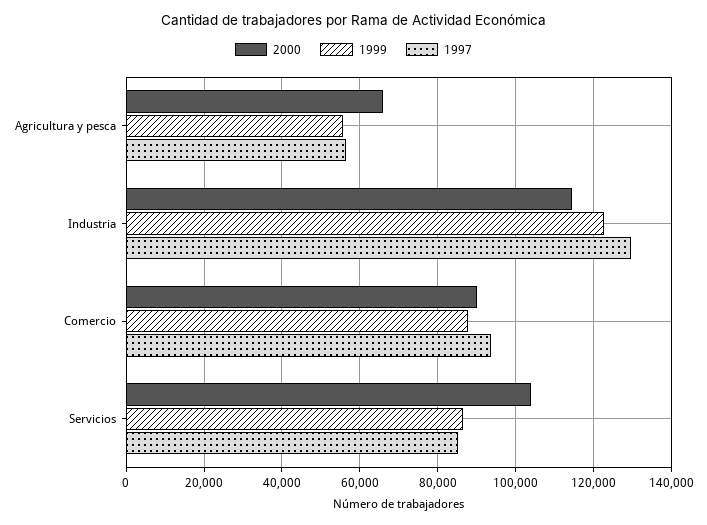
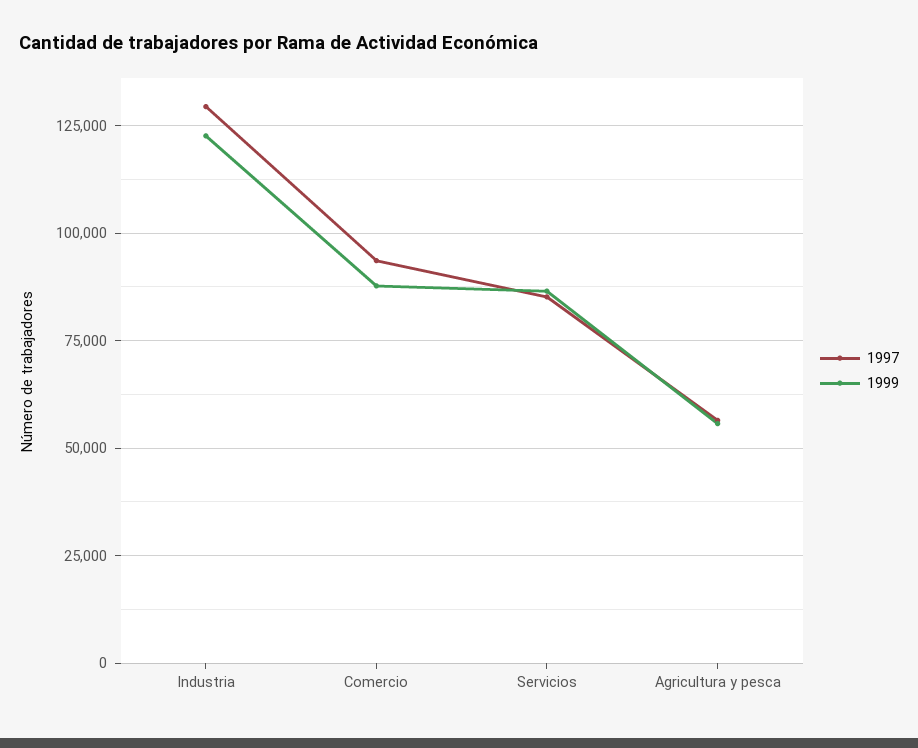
  {
-   "2000": {
-     "Agricultura y pesca": 66000,
-     "Industria": 114000,
-     "Comercio": 90000,
-     "Servicios": 104000
-   },
    "1999": {
      "Agricultura y pesca": 56000,
      "Industria": 122000,
      "Comercio": 88000,
      "Servicios": 86000
    },
    "1997": {
      "Agricultura y pesca": 56000,
      "Industria": 130000,
      "Comercio": 94000,
      "Servicios": 86000
    }
  }

